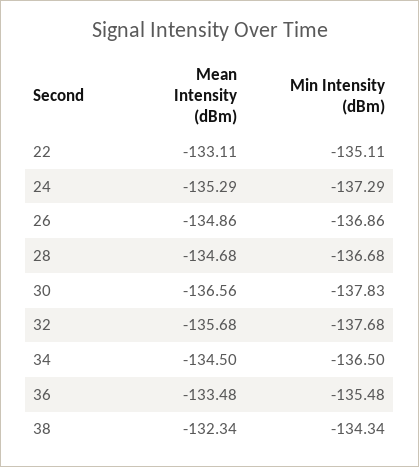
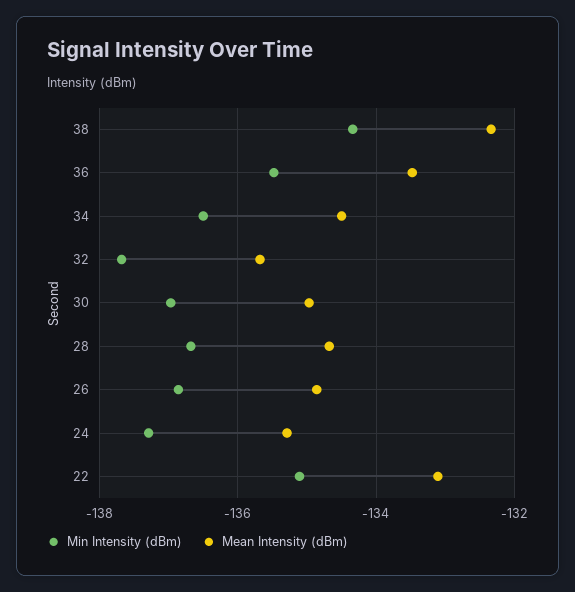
  {
    "Mean Intensity (dBm)": {
      "22": -133.11,
      "24": -135.29,
      "26": -134.86,
      "28": -134.68,
-     "30": -136.56,
+     "30": -135,
      "32": -135.68,
      "34": -134.5,
      "36": -133.48,
      "38": -132.34
    },
    "Min Intensity (dBm)": {
      "22": -135.11,
      "24": -137.29,
      "26": -136.86,
      "28": -136.68,
-     "30": -137.83,
+     "30": -137,
      "32": -137.68,
      "34": -136.5,
      "36": -135.48,
      "38": -134.34
    }
  }

